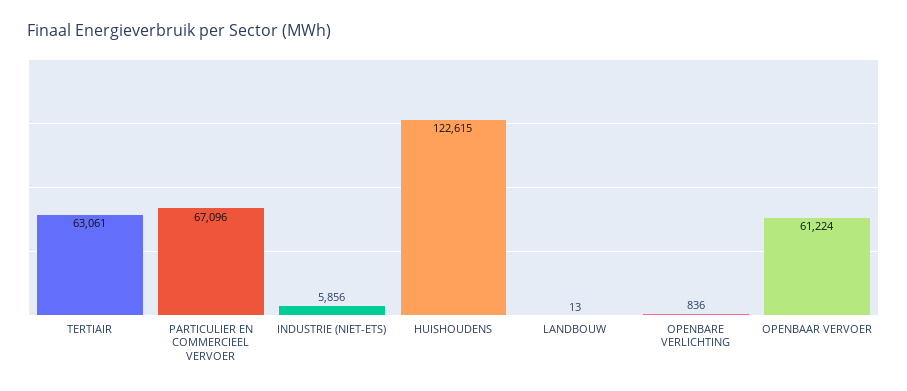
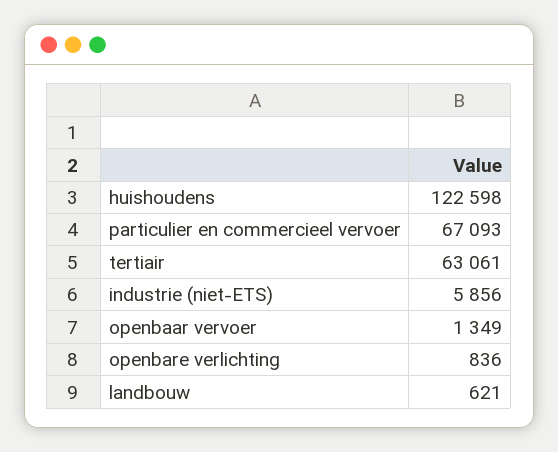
  {
    "TERTIAIR": 63061,
-   "PARTICULIER EN COMMERCIEEL VERVOER": 67096,
+   "PARTICULIER EN COMMERCIEEL VERVOER": 67093,
    "INDUSTRIE (NIET-ETS)": 5856,
-   "HUISHOUDENS": 122615,
+   "HUISHOUDENS": 122598,
-   "LANDBOUW": 13,
+   "LANDBOUW": 621,
    "OPENBARE VERLICHTING": 836,
-   "OPENBAAR VERVOER": 61224
+   "OPENBAAR VERVOER": 1349
  }

